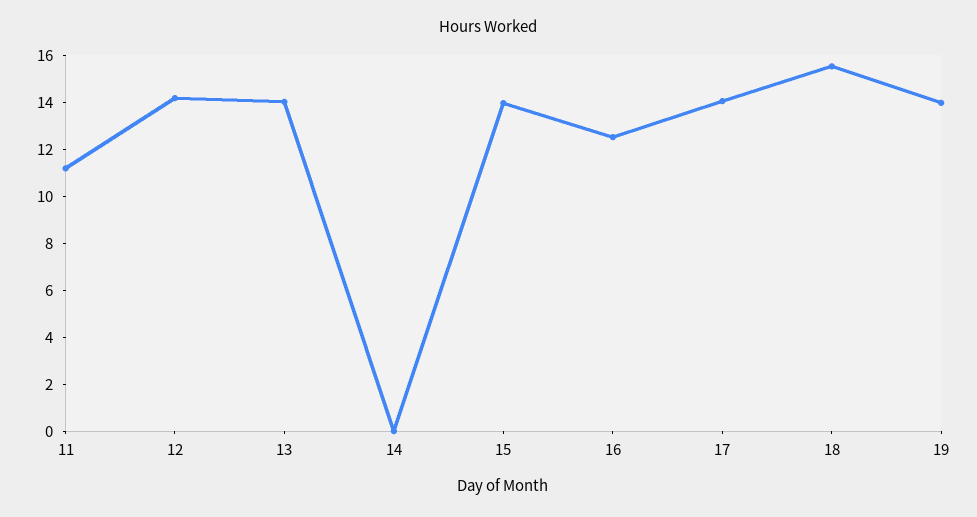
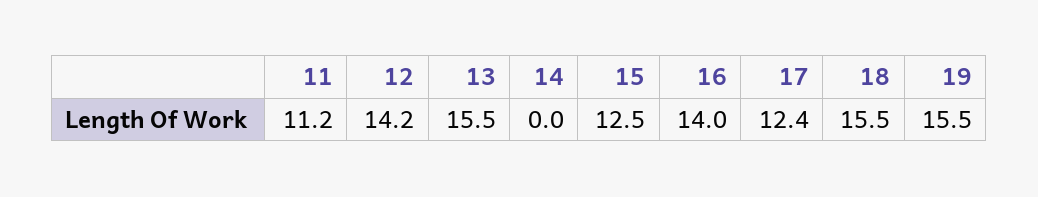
  {
    "11": 11.2,
    "12": 14.2,
-   "13": 14,
+   "13": 15.5,
    "14": 0,
-   "15": 14,
+   "15": 12.5,
-   "16": 12.5,
+   "16": 14,
-   "17": 14,
+   "17": 12.4,
    "18": 15.5,
-   "19": 14
+   "19": 15.5
  }

